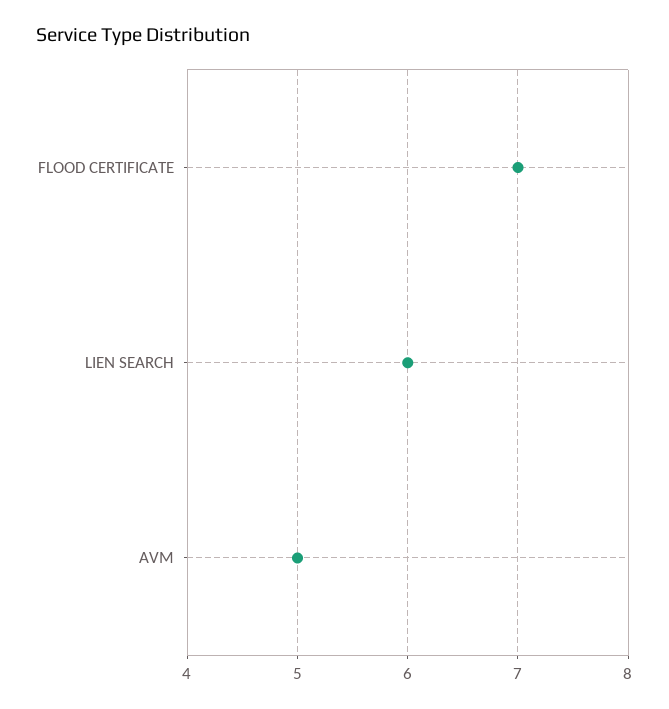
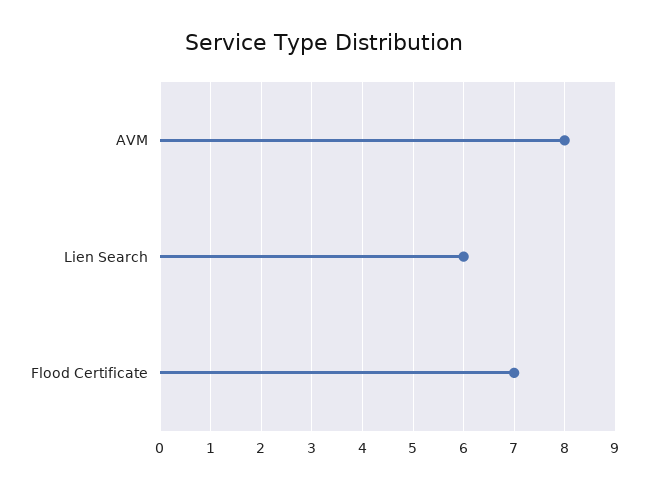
  {
    "FLOOD CERTIFICATE": 7,
    "LIEN SEARCH": 6,
-   "AVM": 5
+   "AVM": 8
  }

